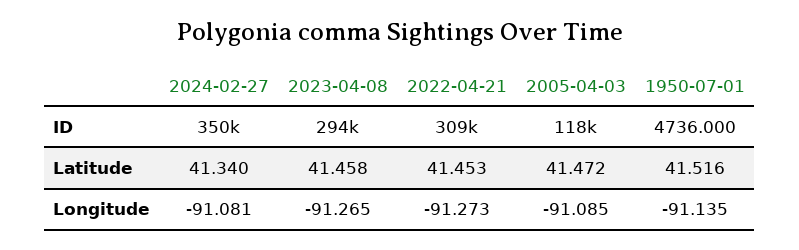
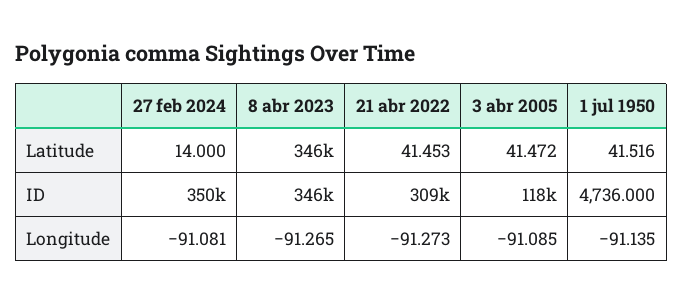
  {
    "2024-02-27": {
      "ID": 350000,
-     "Latitude": 41.34,
+     "Latitude": 14,
      "Longitude": -91.081
    },
    "2023-04-08": {
-     "ID": 294000,
+     "ID": 346000,
-     "Latitude": 41.458,
+     "Latitude": 346000,
      "Longitude": -91.265
    },
    "2022-04-21": {
      "ID": 309000,
      "Latitude": 41.453,
      "Longitude": -91.273
    },
    "2005-04-03": {
      "ID": 118000,
      "Latitude": 41.472,
      "Longitude": -91.085
    },
    "1950-07-01": {
      "ID": 4736,
      "Latitude": 41.516,
      "Longitude": -91.135
    }
  }

